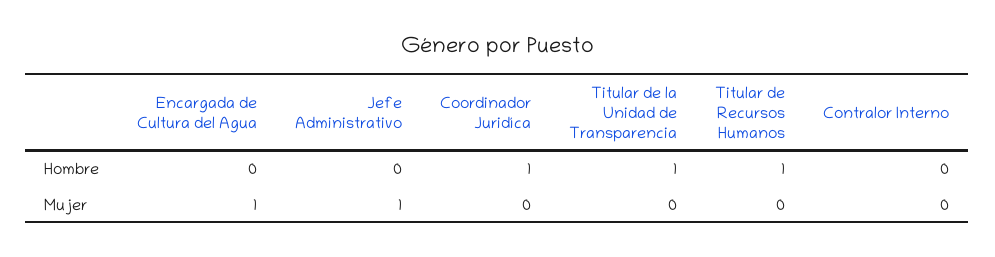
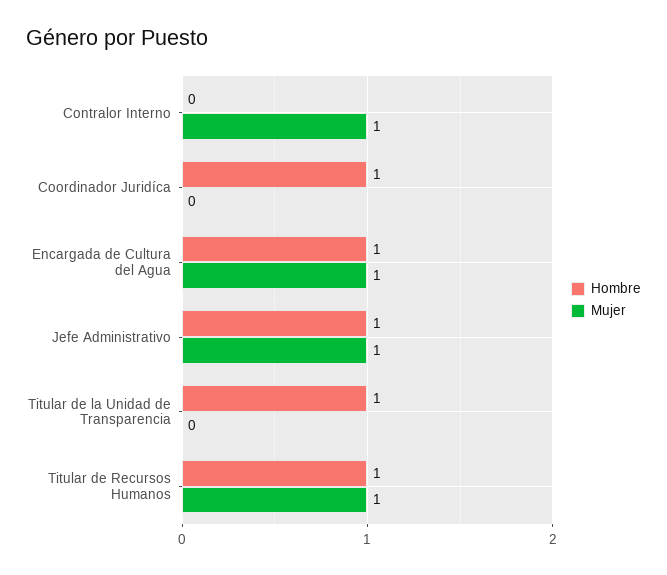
  {
    "Hombre": {
-     "Encargada de Cultura del Agua": 0,
+     "Encargada de Cultura del Agua": 1,
-     "Jefe Administrativo": 0,
+     "Jefe Administrativo": 1,
      "Coordinador Juridíca": 1,
      "Titular de la Unidad de Transparencia": 1,
      "Titular de Recursos Humanos": 1,
      "Contralor Interno": 0
    },
    "Mujer": {
      "Encargada de Cultura del Agua": 1,
      "Jefe Administrativo": 1,
      "Coordinador Juridíca": 0,
      "Titular de la Unidad de Transparencia": 0,
-     "Titular de Recursos Humanos": 0,
+     "Titular de Recursos Humanos": 1,
-     "Contralor Interno": 0
+     "Contralor Interno": 1
    }
  }

